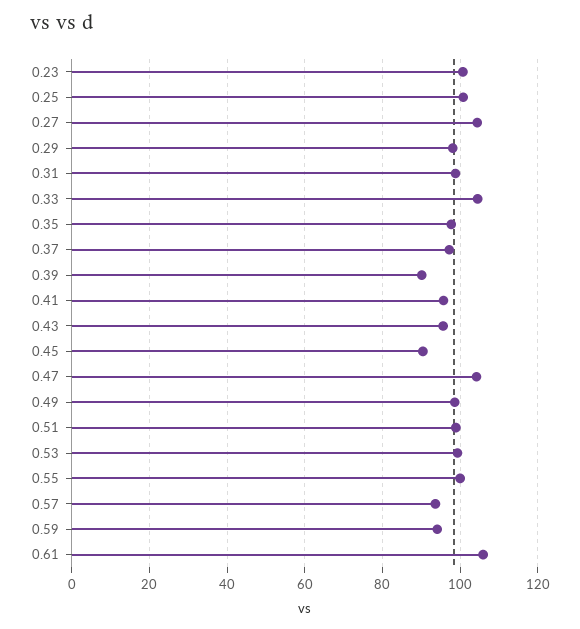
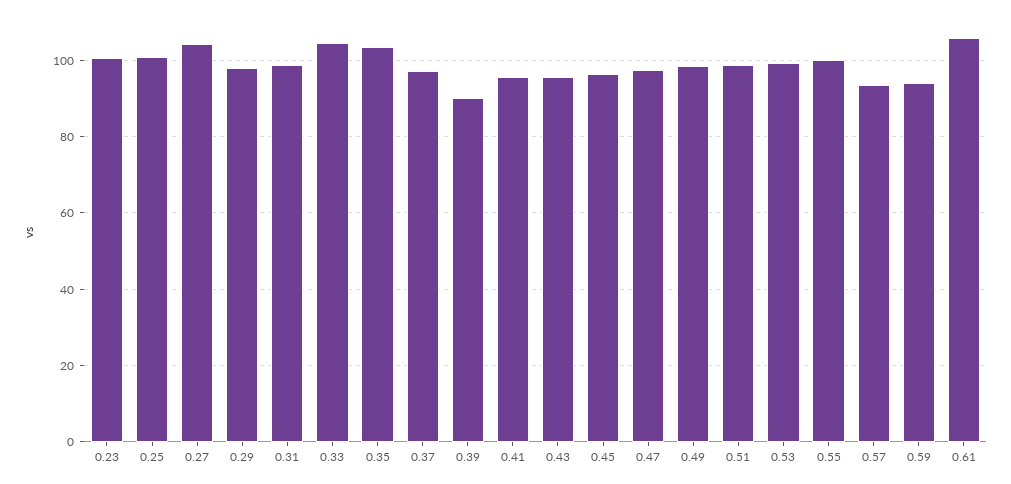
  {
    "0.23": 100,
    "0.25": 100,
    "0.27": 104,
    "0.29": 98,
    "0.31": 98,
    "0.33": 104,
-   "0.35": 98,
+   "0.35": 104,
    "0.37": 98,
    "0.39": 90,
    "0.41": 96,
    "0.43": 96,
-   "0.45": 90,
+   "0.45": 96,
-   "0.47": 104,
+   "0.47": 98,
    "0.49": 98,
    "0.51": 98,
    "0.53": 100,
    "0.55": 100,
    "0.57": 94,
    "0.59": 94,
    "0.61": 106
  }

